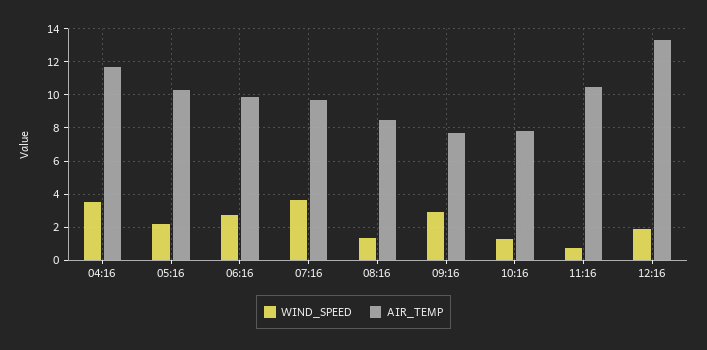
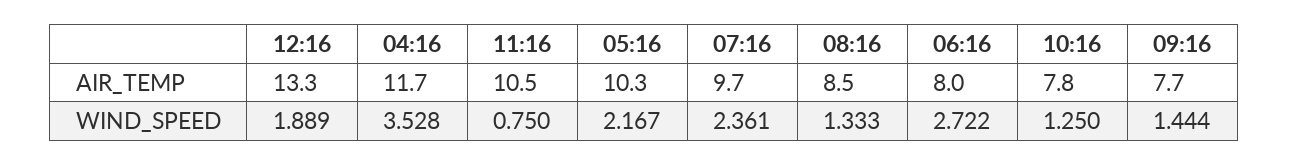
  {
    "WIND_SPEED": {
      "04:16": 3.528,
      "05:16": 2.167,
      "06:16": 2.722,
-     "07:16": 3.5,
+     "07:16": 2.361,
      "08:16": 1.333,
-     "09:16": 3,
+     "09:16": 1.444,
      "10:16": 1.25,
      "11:16": 0.75,
      "12:16": 1.889
    },
    "AIR_TEMP": {
      "04:16": 11.7,
      "05:16": 10.3,
-     "06:16": 10,
+     "06:16": 8,
      "07:16": 9.7,
      "08:16": 8.5,
      "09:16": 7.7,
      "10:16": 7.8,
      "11:16": 10.5,
      "12:16": 13.3
    }
  }

